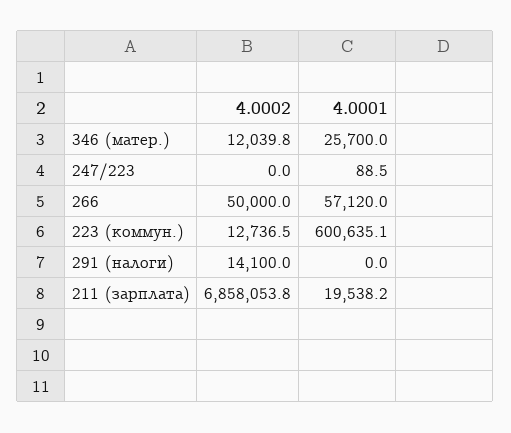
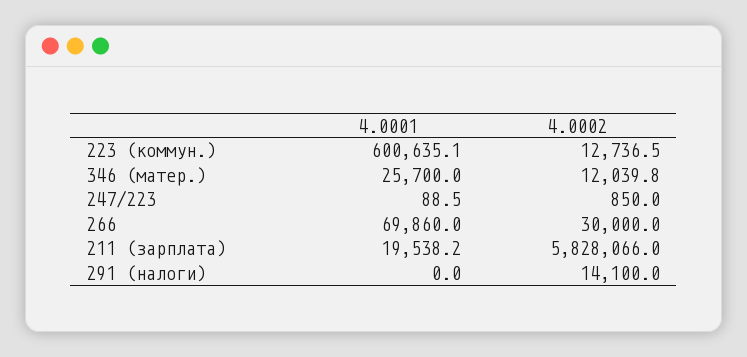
  {
    "4.0002": {
      "346 (матер.)": 12039.8,
-     "247/223": 0,
+     "247/223": 850,
-     "266": 50000,
+     "266": 30000,
      "223 (коммун.)": 12736.5,
      "291 (налоги)": 14100,
-     "211 (зарплата)": 6858053.8
+     "211 (зарплата)": 5828066
    },
    "4.0001": {
      "346 (матер.)": 25700,
      "247/223": 88.5,
-     "266": 57120,
+     "266": 69860,
      "223 (коммун.)": 600635.1,
      "291 (налоги)": 0,
      "211 (зарплата)": 19538.2
    }
  }

